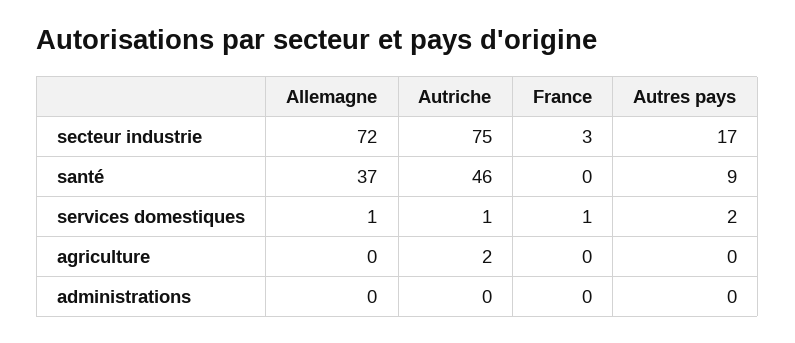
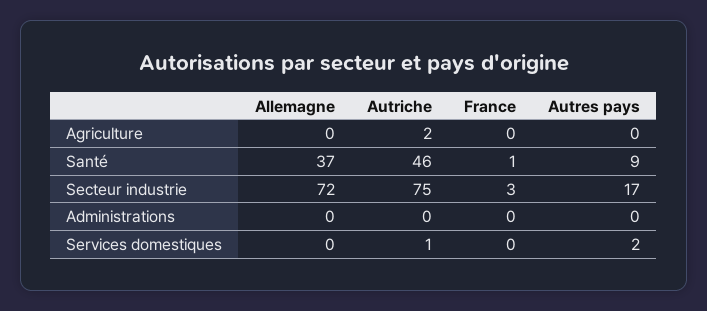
  {
    "Allemagne": {
      "secteur industrie": 72,
      "santé": 37,
-     "services domestiques": 1,
+     "services domestiques": 0,
      "agriculture": 0,
      "administrations": 0
    },
    "Autriche": {
      "secteur industrie": 75,
      "santé": 46,
      "services domestiques": 1,
      "agriculture": 2,
      "administrations": 0
    },
    "France": {
      "secteur industrie": 3,
-     "santé": 0,
+     "santé": 1,
-     "services domestiques": 1,
+     "services domestiques": 0,
      "agriculture": 0,
      "administrations": 0
    },
    "Autres pays": {
      "secteur industrie": 17,
      "santé": 9,
      "services domestiques": 2,
      "agriculture": 0,
      "administrations": 0
    }
  }

